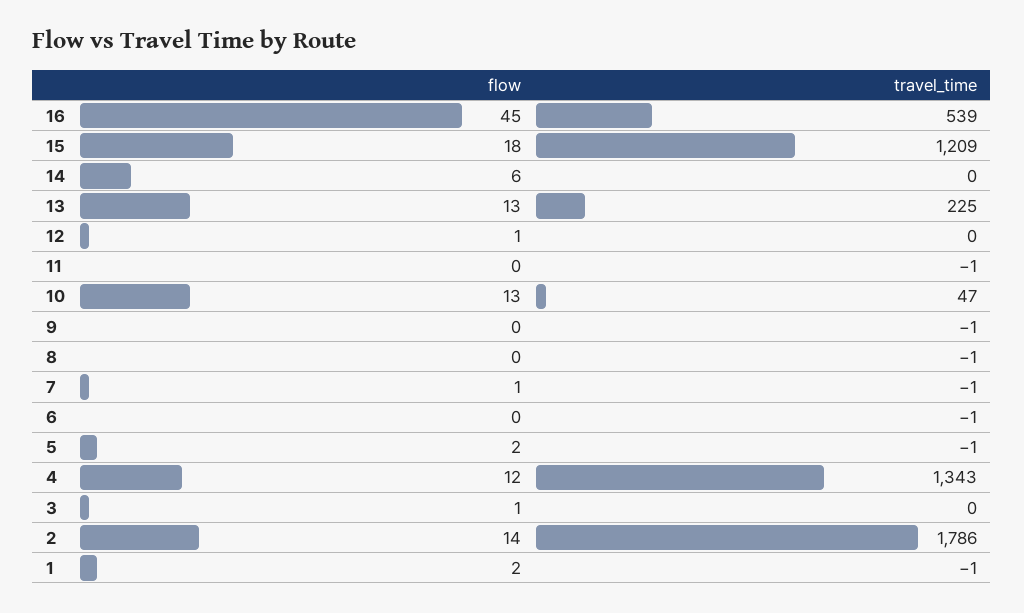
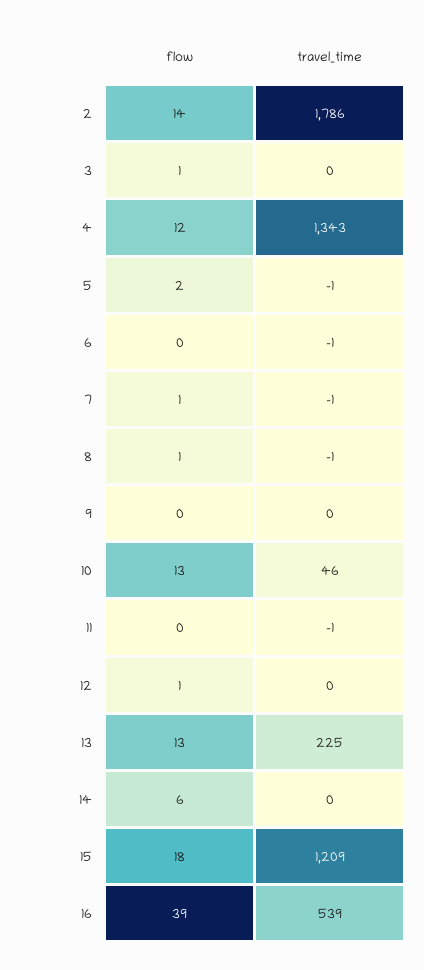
  {
    "flow": {
-     "16": 45,
+     "16": 39,
      "15": 18,
      "14": 6,
      "13": 13,
      "12": 1,
      "11": 0,
      "10": 13,
      "9": 0,
-     "8": 0,
+     "8": 1,
      "7": 1,
      "6": 0,
      "5": 2,
      "4": 12,
      "3": 1,
-     "2": 14,
+     "2": 14
-     "1": 2
    },
    "travel_time": {
      "16": 539,
      "15": 1209,
      "14": 0,
      "13": 225,
      "12": 0,
      "11": -1,
-     "10": 47,
+     "10": 46,
-     "9": -1,
+     "9": 0,
      "8": -1,
      "7": -1,
      "6": -1,
      "5": -1,
      "4": 1343,
      "3": 0,
-     "2": 1786,
+     "2": 1786
-     "1": -1
    }
  }

